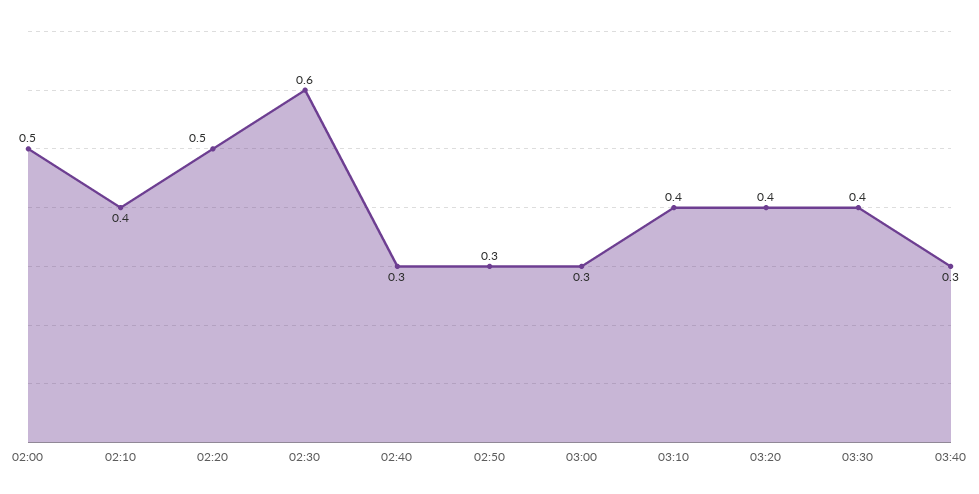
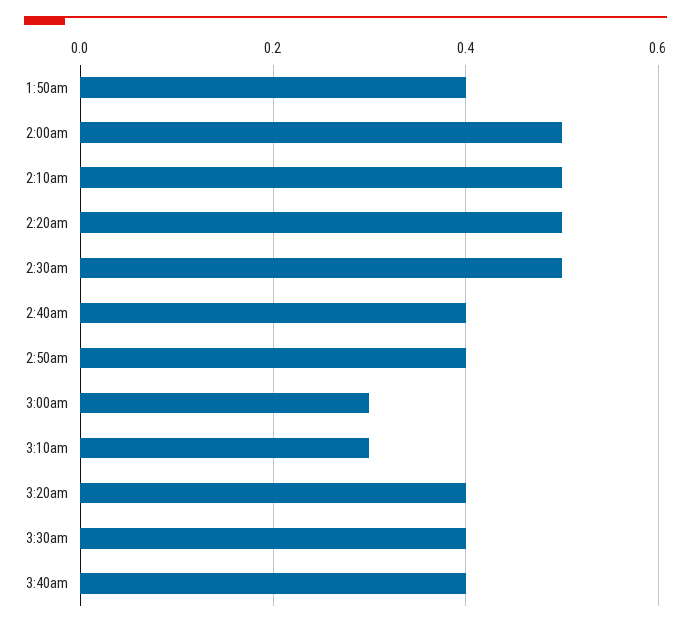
  {
    "02:00": 0.5,
-   "02:10": 0.4,
+   "02:10": 0.5,
    "02:20": 0.5,
-   "02:30": 0.6,
+   "02:30": 0.5,
-   "02:40": 0.3,
+   "02:40": 0.4,
-   "02:50": 0.3,
+   "02:50": 0.4,
    "03:00": 0.3,
-   "03:10": 0.4,
+   "03:10": 0.3,
    "03:20": 0.4,
    "03:30": 0.4,
-   "03:40": 0.3
+   "03:40": 0.4,
+   "1:50am": 0.4
  }

